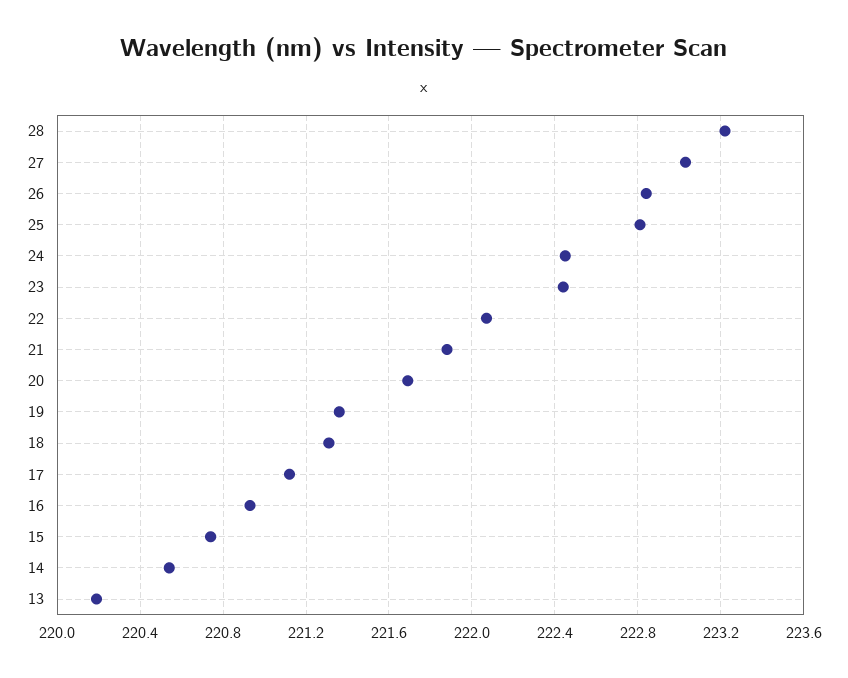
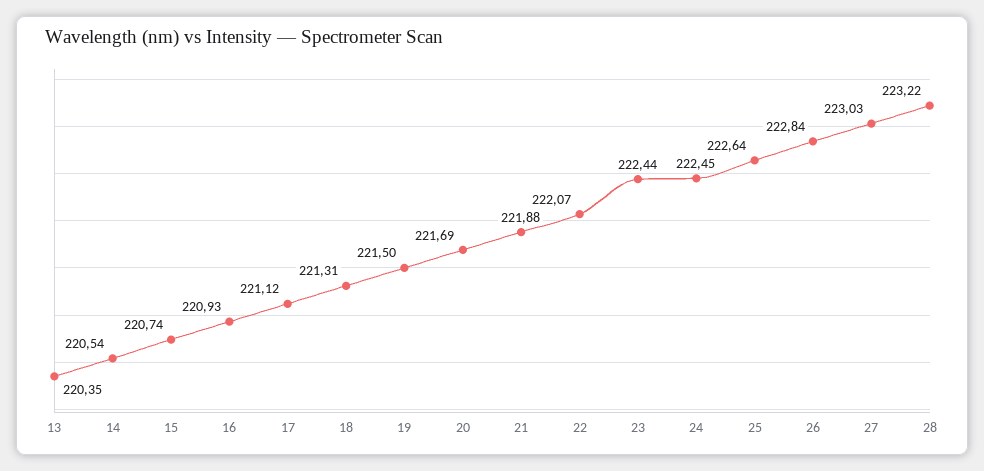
  {
    "28": 223.22,
    "27": 223.03,
    "26": 222.84,
-   "25": 222.8,
+   "25": 222.64,
    "24": 222.45,
    "23": 222.44,
    "22": 222.07,
    "21": 221.88,
    "20": 221.69,
-   "19": 221.35,
+   "19": 221.5,
    "18": 221.31,
    "17": 221.12,
    "16": 220.93,
    "15": 220.74,
    "14": 220.54,
-   "13": 220.2
+   "13": 220.35
  }

